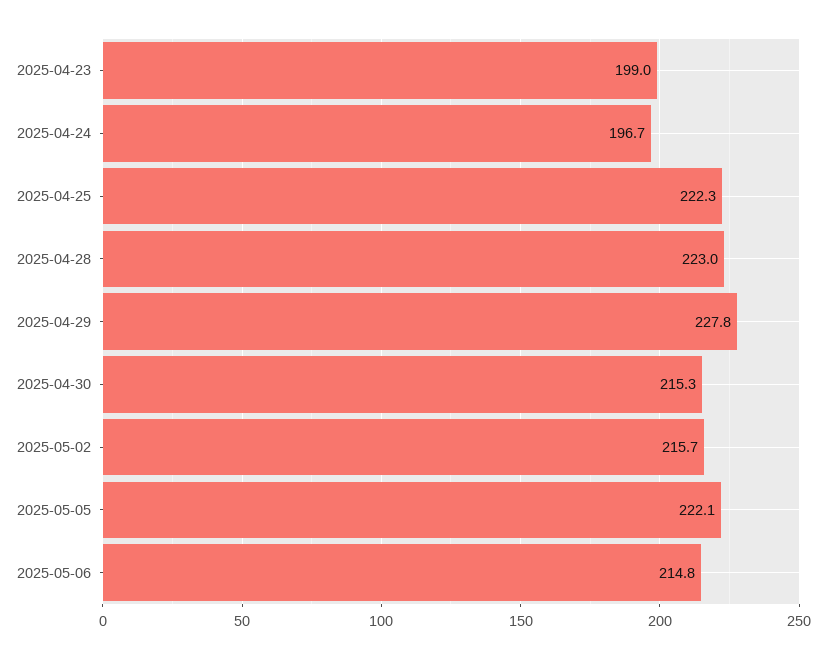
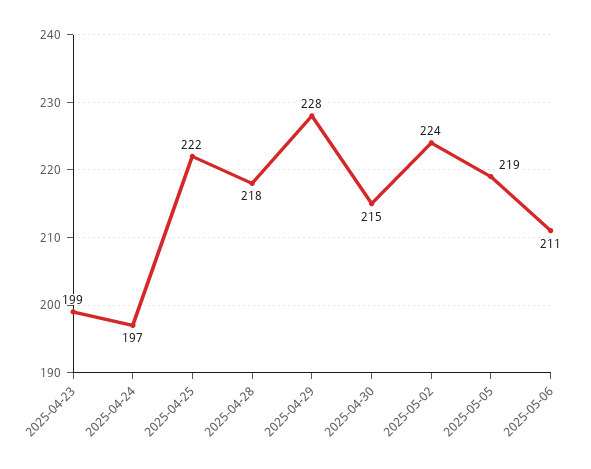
  {
    "2025-04-23": 199,
    "2025-04-24": 196.7,
    "2025-04-25": 222.3,
-   "2025-04-28": 223,
+   "2025-04-28": 218,
    "2025-04-29": 227.8,
    "2025-04-30": 215.3,
-   "2025-05-02": 215.7,
+   "2025-05-02": 224,
-   "2025-05-05": 222.1,
+   "2025-05-05": 219,
-   "2025-05-06": 214.8
+   "2025-05-06": 211
  }

